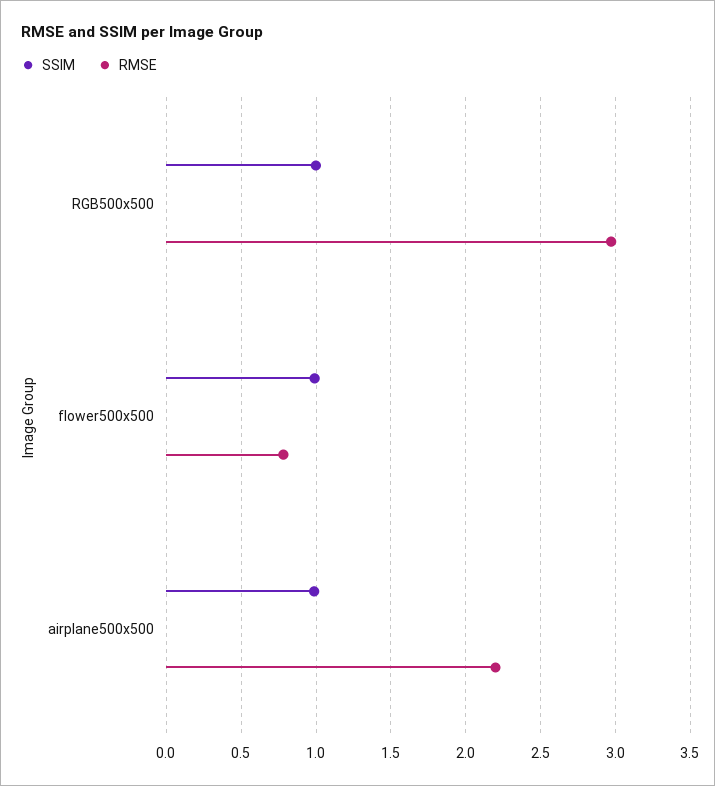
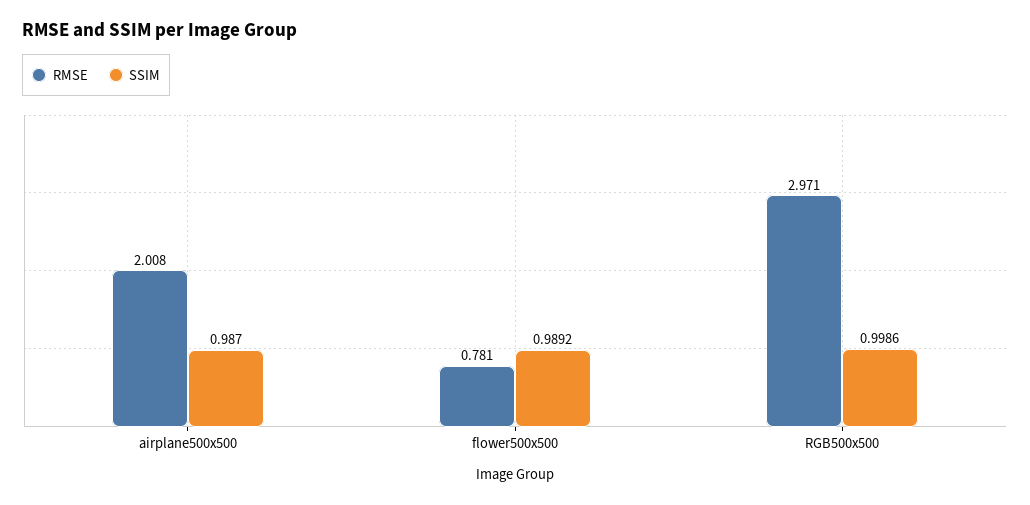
  {
    "SSIM": {
      "RGB500x500": 0.9986,
      "flower500x500": 0.9892,
      "airplane500x500": 0.987
    },
    "RMSE": {
      "RGB500x500": 2.971,
      "flower500x500": 0.781,
-     "airplane500x500": 2.2
+     "airplane500x500": 2.008
    }
  }

